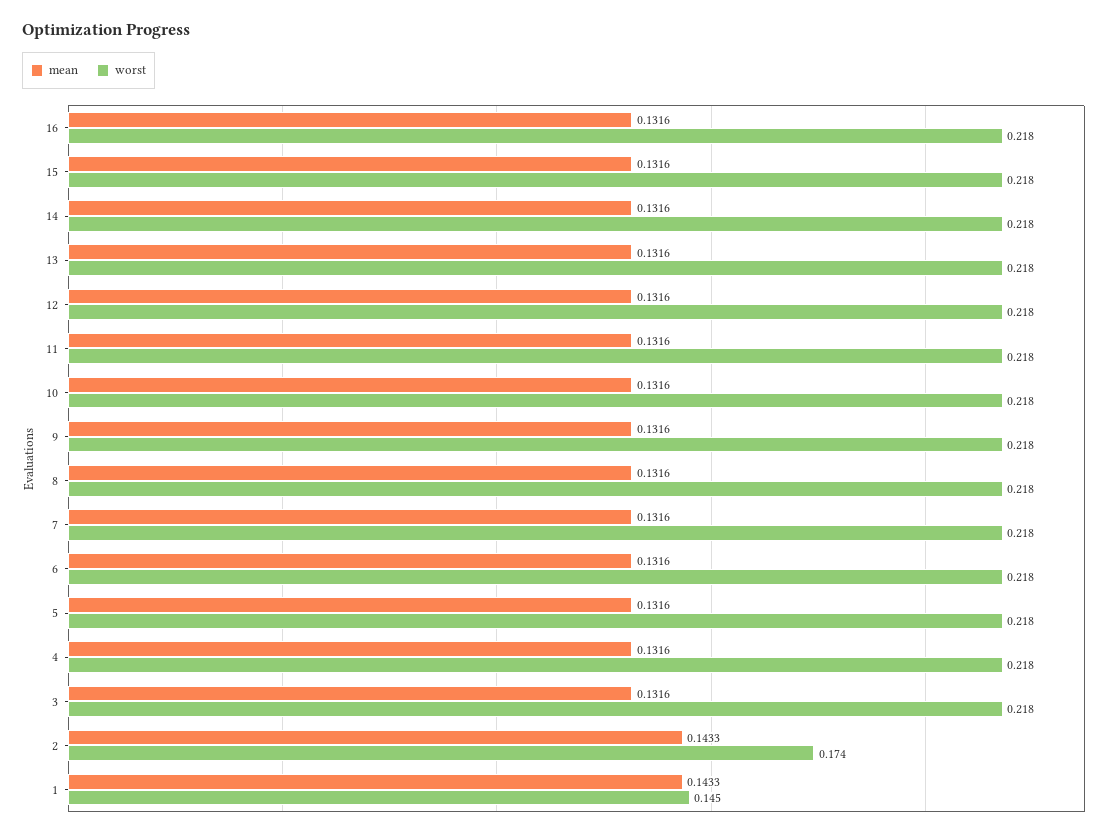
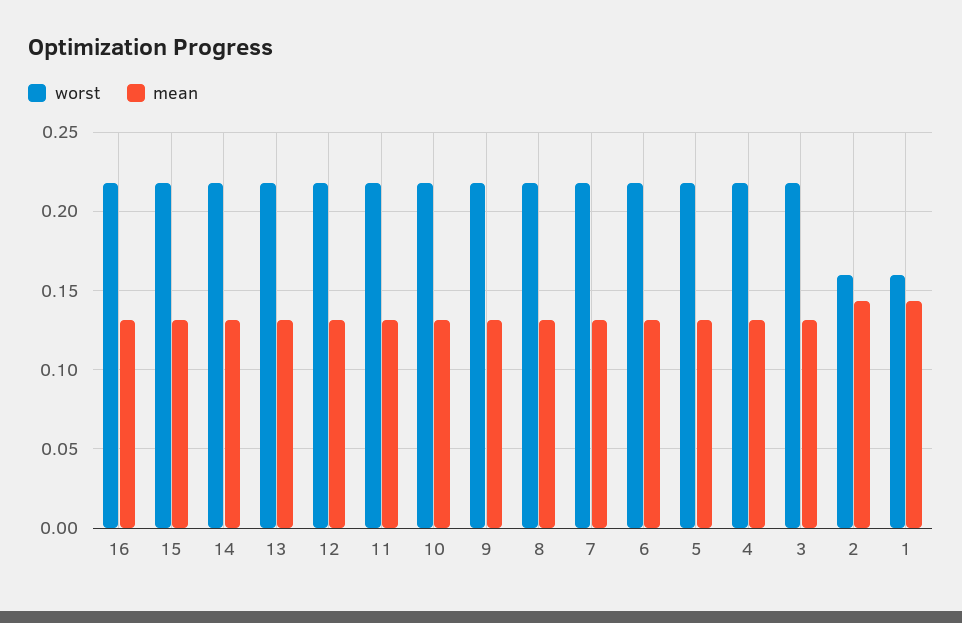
  {
    "mean": {
      "16": 0.1316,
      "15": 0.1316,
      "14": 0.1316,
      "13": 0.1316,
      "12": 0.1316,
      "11": 0.1316,
      "10": 0.1316,
      "9": 0.1316,
      "8": 0.1316,
      "7": 0.1316,
      "6": 0.1316,
      "5": 0.1316,
      "4": 0.1316,
      "3": 0.1316,
      "2": 0.1433,
      "1": 0.1433
    },
    "worst": {
      "16": 0.218,
      "15": 0.218,
      "14": 0.218,
      "13": 0.218,
      "12": 0.218,
      "11": 0.218,
      "10": 0.218,
      "9": 0.218,
      "8": 0.218,
      "7": 0.218,
      "6": 0.218,
      "5": 0.218,
      "4": 0.218,
      "3": 0.218,
-     "2": 0.174,
+     "2": 0.16,
-     "1": 0.145
+     "1": 0.16
    }
  }

